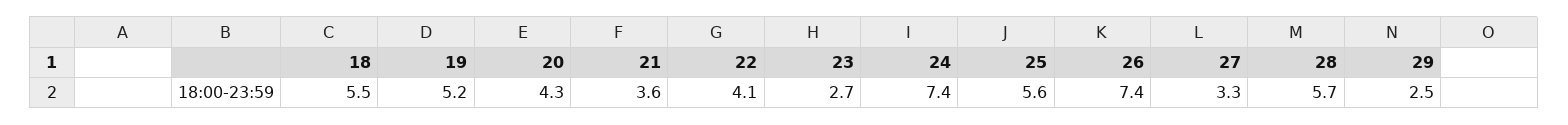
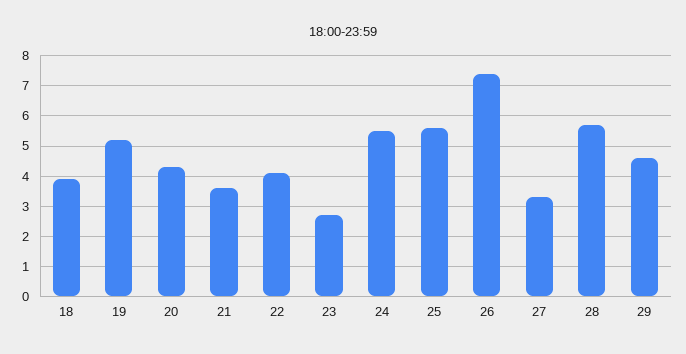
  {
-   "18": 5.5,
+   "18": 4,
    "19": 5.2,
    "20": 4.3,
    "21": 3.6,
    "22": 4.1,
    "23": 2.7,
-   "24": 7.4,
+   "24": 5.5,
    "25": 5.6,
    "26": 7.4,
    "27": 3.3,
    "28": 5.7,
-   "29": 2.5
+   "29": 4.5
  }

